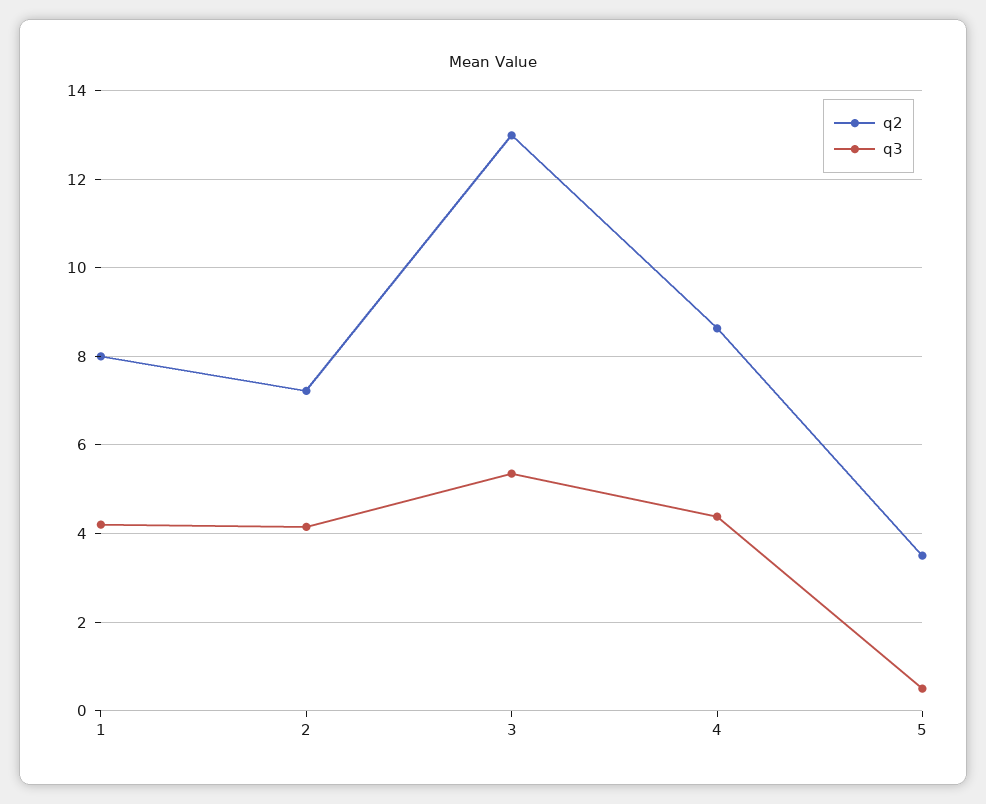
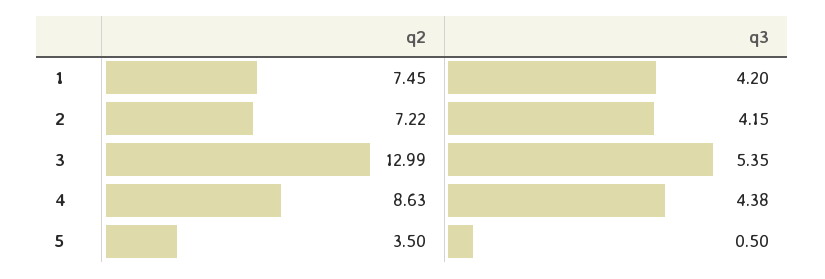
  {
    "q2": {
-     "1": 8,
+     "1": 7.45,
      "2": 7.22,
      "3": 12.99,
      "4": 8.63,
      "5": 3.5
    },
    "q3": {
      "1": 4.2,
      "2": 4.15,
      "3": 5.35,
      "4": 4.38,
      "5": 0.5
    }
  }

